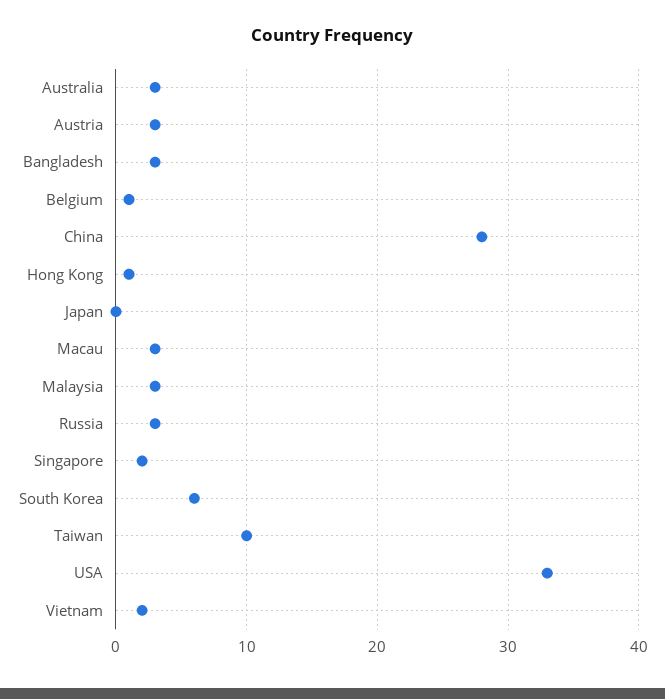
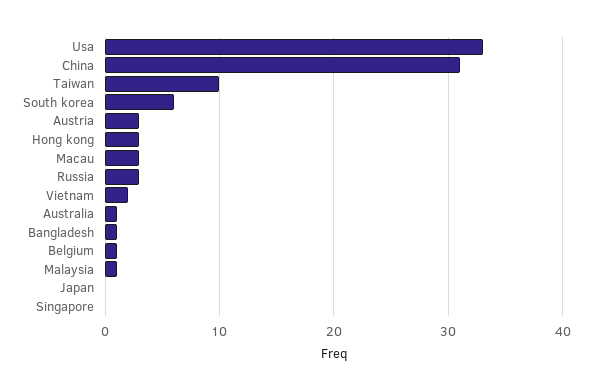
  {
-   "Australia": 3,
+   "Australia": 1,
    "Austria": 3,
-   "Bangladesh": 3,
+   "Bangladesh": 1,
    "Belgium": 1,
-   "China": 28,
+   "China": 31,
-   "Hong Kong": 1,
+   "Hong Kong": 3,
    "Japan": 0,
    "Macau": 3,
-   "Malaysia": 3,
+   "Malaysia": 1,
    "Russia": 3,
-   "Singapore": 2,
+   "Singapore": 0,
    "South Korea": 6,
    "Taiwan": 10,
    "USA": 33,
    "Vietnam": 2
  }

